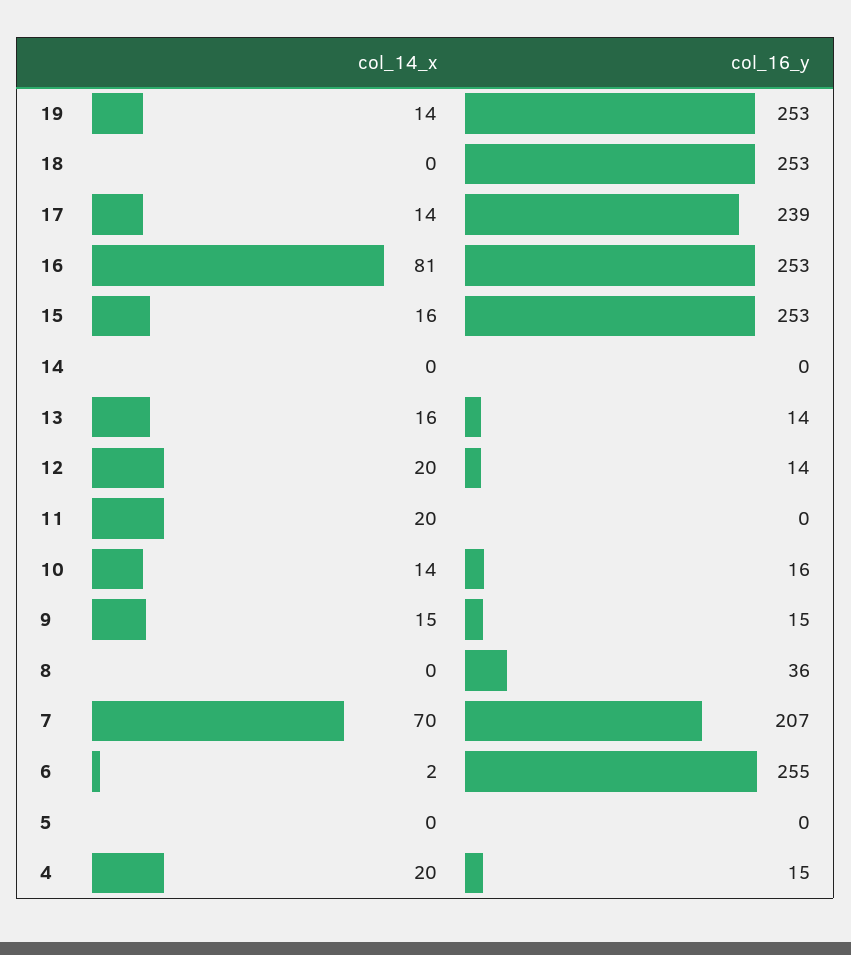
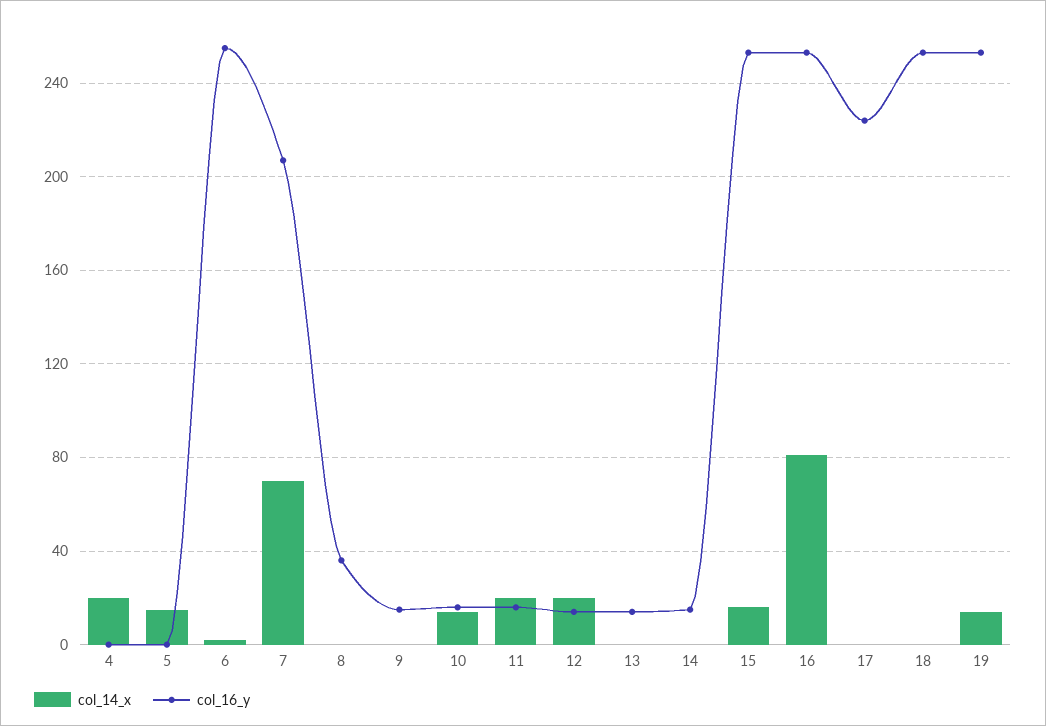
  {
    "col_14_x": {
      "19": 14,
      "18": 0,
-     "17": 14,
+     "17": 0,
      "16": 81,
      "15": 16,
      "14": 0,
-     "13": 16,
+     "13": 0,
      "12": 20,
      "11": 20,
      "10": 14,
-     "9": 15,
+     "9": 0,
      "8": 0,
      "7": 70,
      "6": 2,
-     "5": 0,
+     "5": 15,
      "4": 20
    },
    "col_16_y": {
      "19": 253,
      "18": 253,
-     "17": 239,
+     "17": 225,
      "16": 253,
      "15": 253,
-     "14": 0,
+     "14": 15,
      "13": 14,
      "12": 14,
-     "11": 0,
+     "11": 15,
      "10": 16,
      "9": 15,
      "8": 36,
      "7": 207,
      "6": 255,
      "5": 0,
-     "4": 15
+     "4": 0
    }
  }

